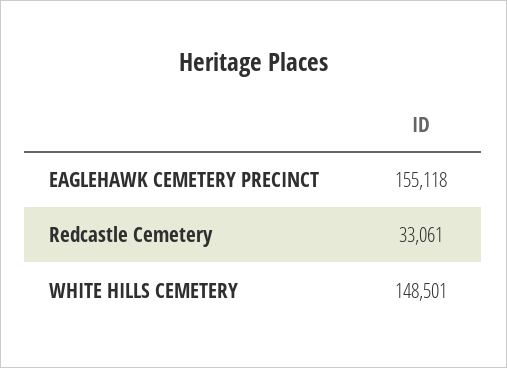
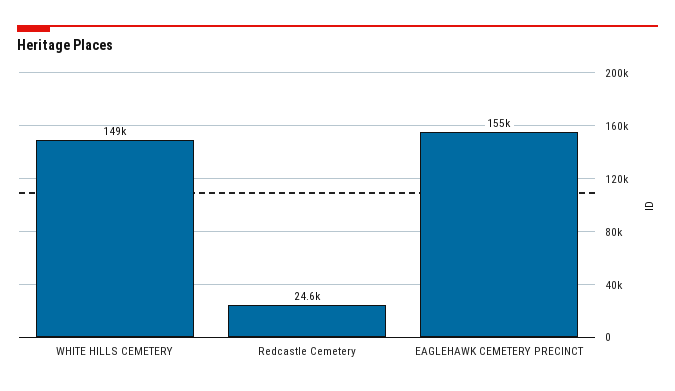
  {
    "EAGLEHAWK CEMETERY PRECINCT": 155118,
-   "Redcastle Cemetery": 33061,
+   "Redcastle Cemetery": 24600,
    "WHITE HILLS CEMETERY": 148501
  }

